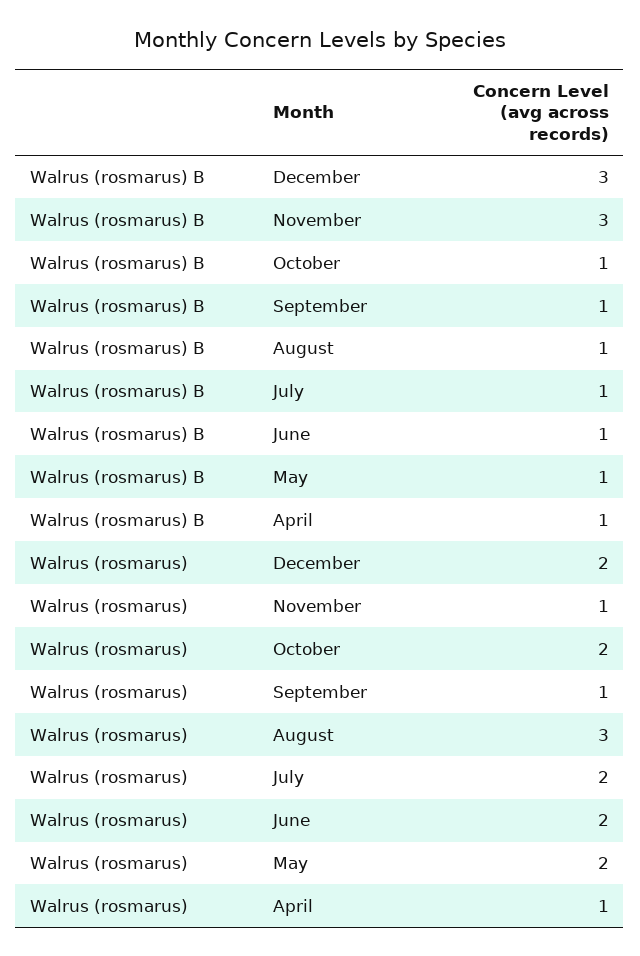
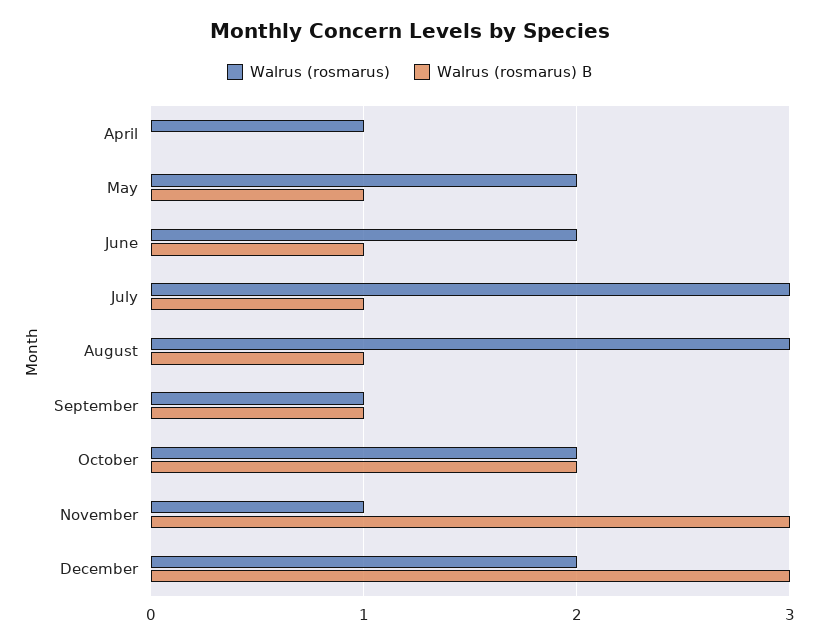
  {
    "Walrus (rosmarus) B": {
      "December": 3,
      "November": 3,
-     "October": 1,
+     "October": 2,
      "September": 1,
      "August": 1,
      "July": 1,
      "June": 1,
      "May": 1,
-     "April": 1
+     "April": 0
    },
    "Walrus (rosmarus)": {
      "December": 2,
      "November": 1,
      "October": 2,
      "September": 1,
      "August": 3,
-     "July": 2,
+     "July": 3,
      "June": 2,
      "May": 2,
      "April": 1
    }
  }

